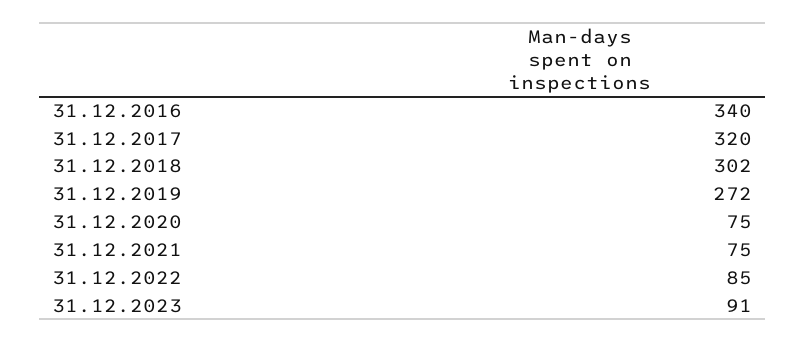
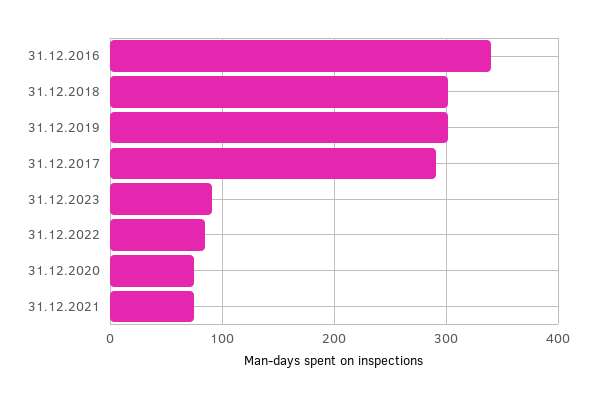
  {
    "31.12.2016": 340,
-   "31.12.2017": 320,
+   "31.12.2017": 290,
    "31.12.2018": 302,
-   "31.12.2019": 272,
+   "31.12.2019": 300,
    "31.12.2020": 75,
    "31.12.2021": 75,
    "31.12.2022": 85,
    "31.12.2023": 91
  }

